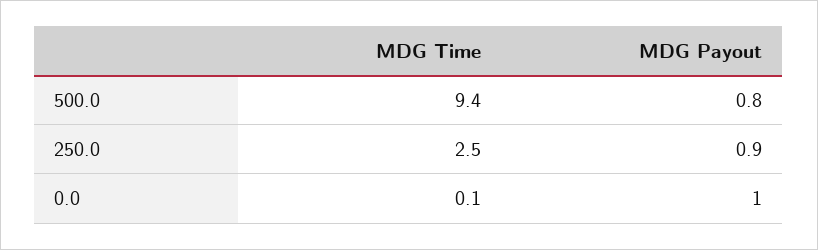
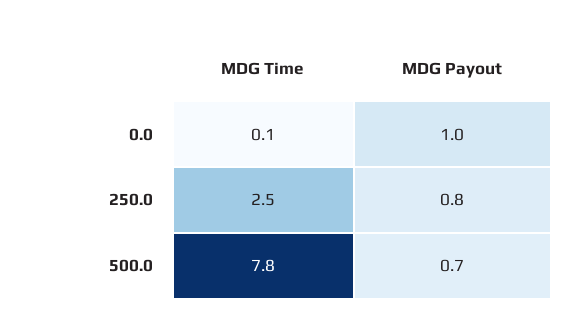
  {
    "MDG Time": {
-     "500.0": 9.4,
+     "500.0": 7.8,
      "250.0": 2.5,
      "0.0": 0.1
    },
    "MDG Payout": {
-     "500.0": 0.8,
+     "500.0": 0.7,
-     "250.0": 0.9,
+     "250.0": 0.8,
      "0.0": 1
    }
  }

